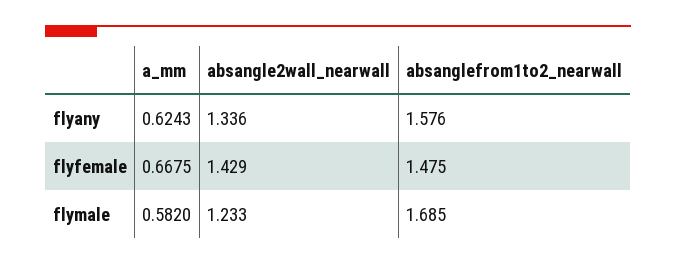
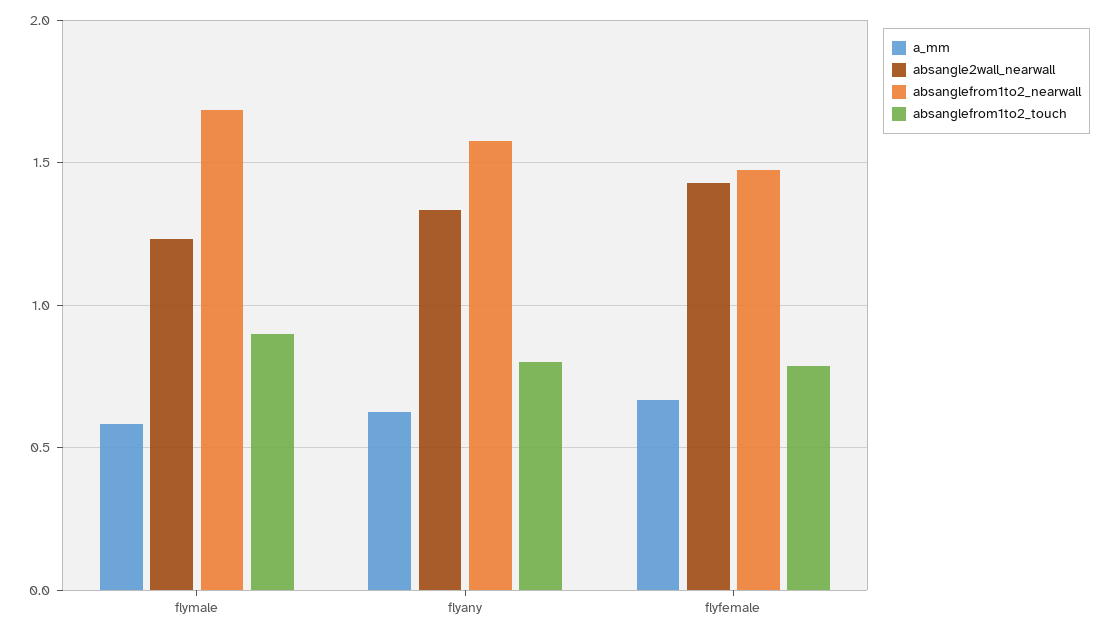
  {
    "a_mm": {
      "flyany": 0.6243,
      "flyfemale": 0.6675,
      "flymale": 0.582
    },
    "absangle2wall_nearwall": {
      "flyany": 1.336,
      "flyfemale": 1.429,
      "flymale": 1.233
    },
    "absanglefrom1to2_nearwall": {
      "flyany": 1.576,
      "flyfemale": 1.475,
      "flymale": 1.685
-   }
+   },
+   "absanglefrom1to2_touch": {
+     "flymale": 0.9,
+     "flyany": 0.8,
+     "flyfemale": 0.8
+   }
  }

